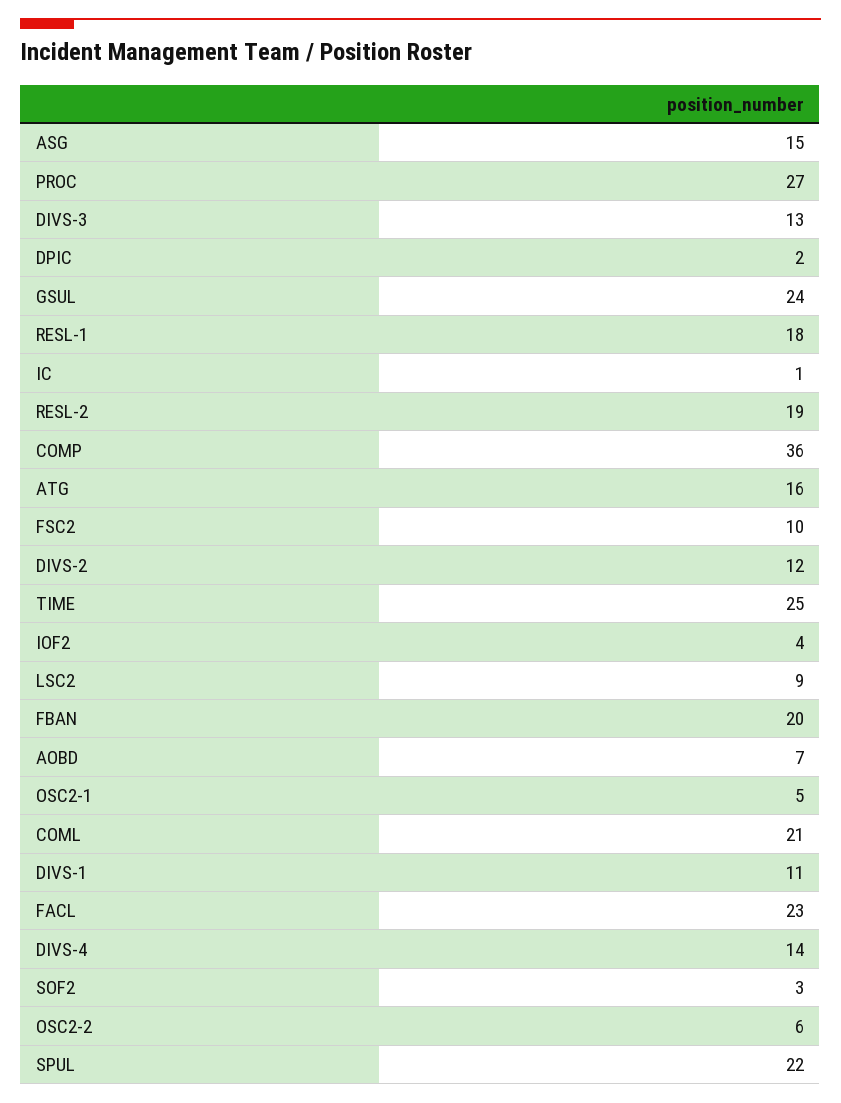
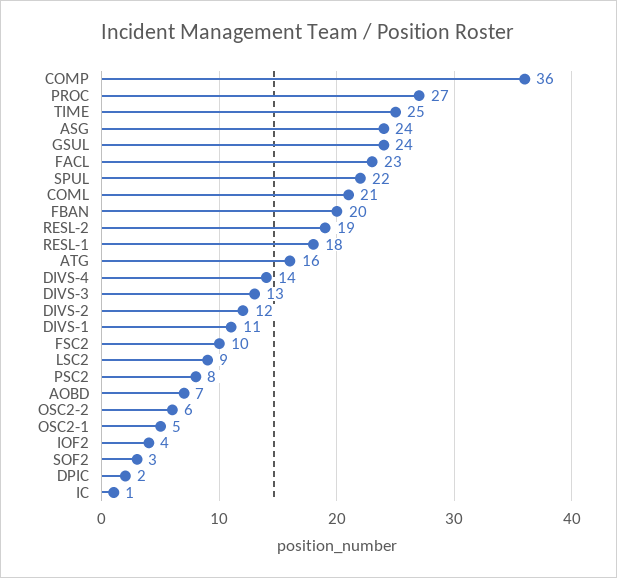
  {
-   "ASG": 15,
+   "ASG": 24,
    "PROC": 27,
    "DIVS-3": 13,
    "DPIC": 2,
    "GSUL": 24,
    "RESL-1": 18,
    "IC": 1,
    "RESL-2": 19,
    "COMP": 36,
    "ATG": 16,
    "FSC2": 10,
    "DIVS-2": 12,
    "TIME": 25,
    "IOF2": 4,
    "LSC2": 9,
    "FBAN": 20,
    "AOBD": 7,
    "OSC2-1": 5,
    "COML": 21,
    "DIVS-1": 11,
    "FACL": 23,
    "DIVS-4": 14,
    "SOF2": 3,
    "OSC2-2": 6,
-   "SPUL": 22
+   "SPUL": 22,
+   "PSC2": 8
  }

